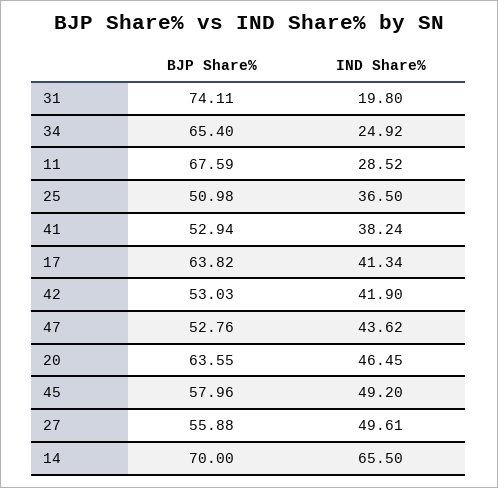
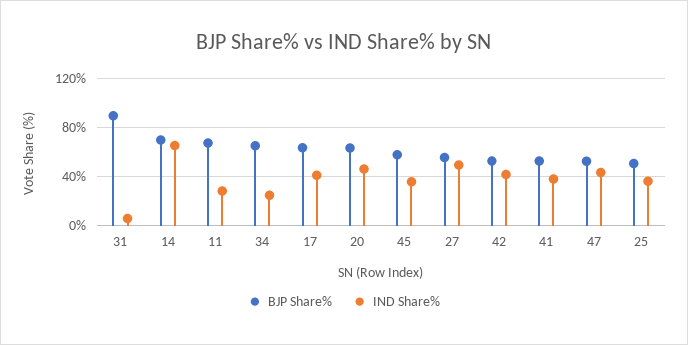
  {
    "BJP Share%": {
-     "31": 74.11,
+     "31": 90,
      "34": 65.4,
      "11": 67.59,
      "25": 50.98,
      "41": 52.94,
      "17": 63.82,
      "42": 53.03,
      "47": 52.76,
      "20": 63.55,
      "45": 57.96,
      "27": 55.88,
      "14": 70
    },
    "IND Share%": {
-     "31": 19.8,
+     "31": 5,
      "34": 24.92,
      "11": 28.52,
      "25": 36.5,
      "41": 38.24,
      "17": 41.34,
      "42": 41.9,
      "47": 43.62,
      "20": 46.45,
-     "45": 49.2,
+     "45": 35,
      "27": 49.61,
      "14": 65.5
    }
  }

